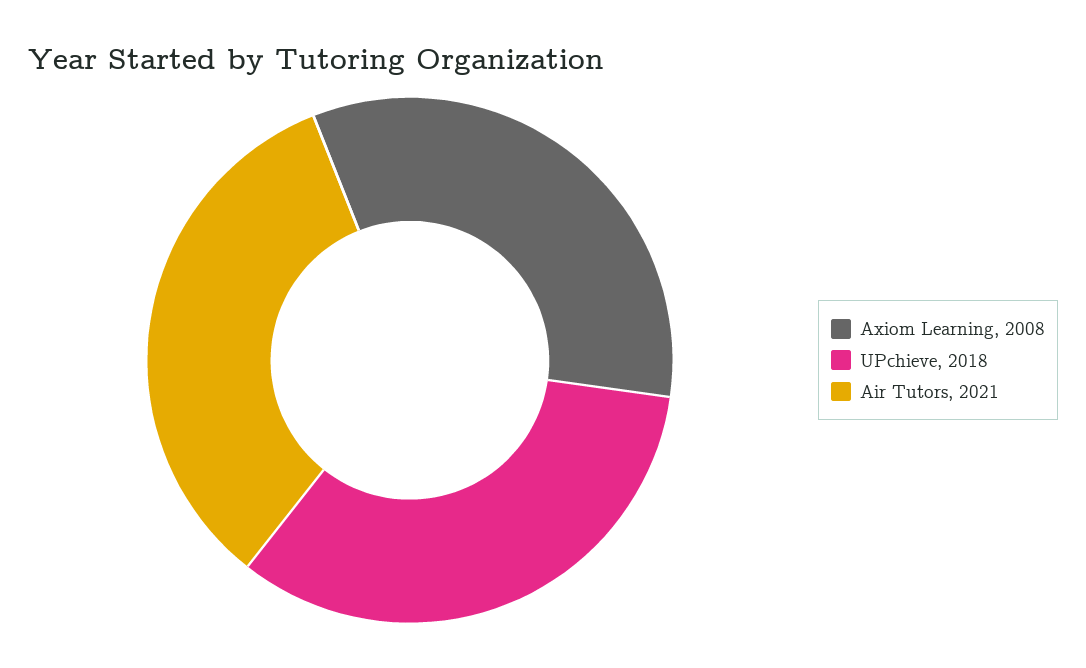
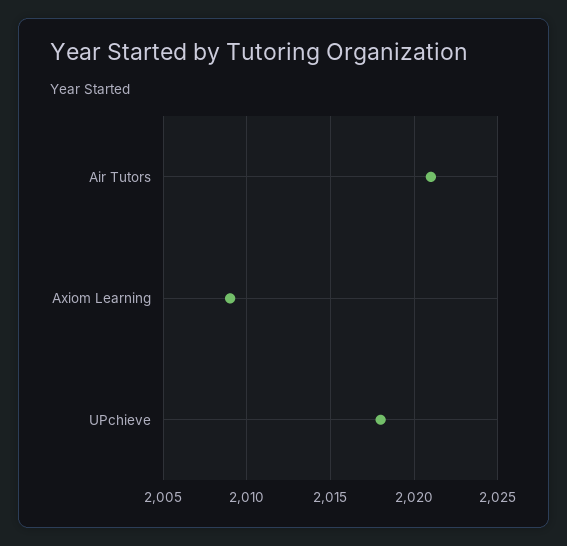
  {
-   "Axiom Learning": 2008,
+   "Axiom Learning": 2009,
    "UPchieve": 2018,
    "Air Tutors": 2021
  }

